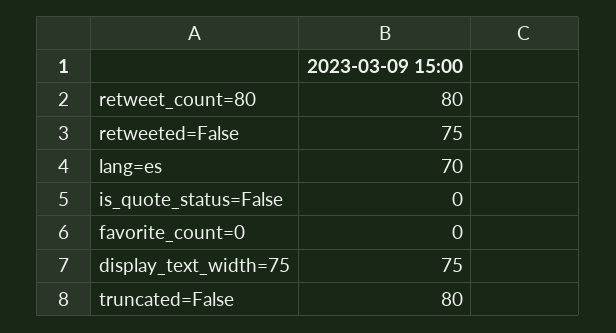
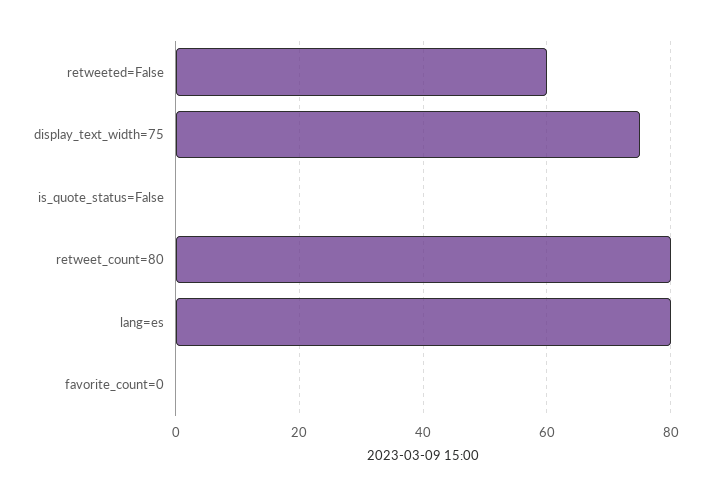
  {
    "retweet_count=80": 80,
-   "retweeted=False": 75,
+   "retweeted=False": 60,
-   "lang=es": 70,
+   "lang=es": 80,
    "is_quote_status=False": 0,
    "favorite_count=0": 0,
-   "display_text_width=75": 75,
+   "display_text_width=75": 75
-   "truncated=False": 80
  }

